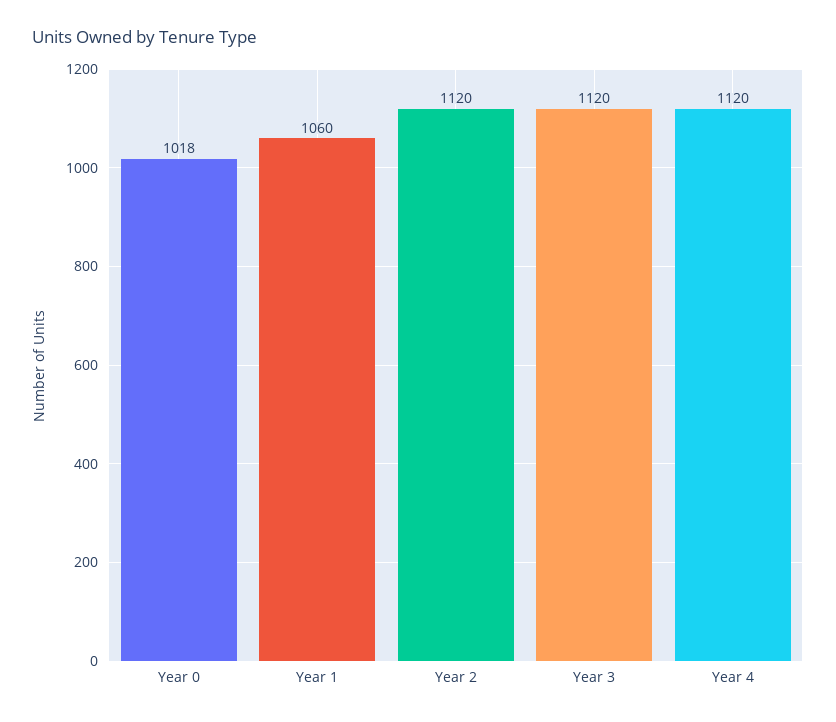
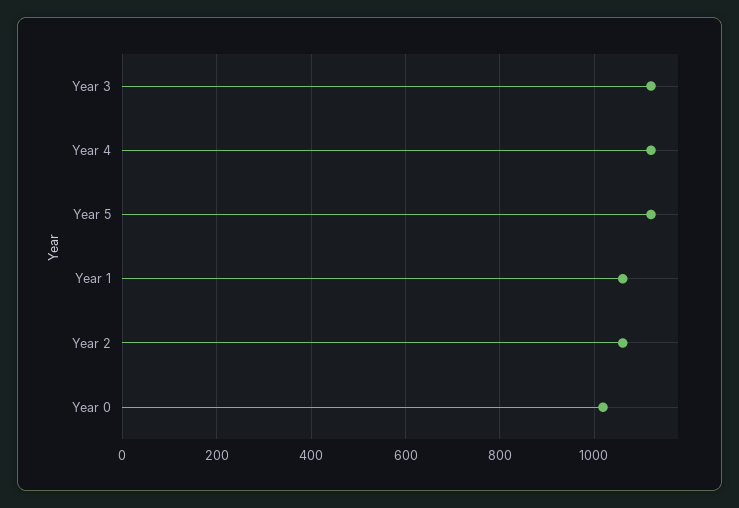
  {
    "Year 0": 1018,
    "Year 1": 1060,
-   "Year 2": 1120,
+   "Year 2": 1060,
    "Year 3": 1120,
-   "Year 4": 1120
+   "Year 4": 1120,
+   "Year 5": 1120
  }

